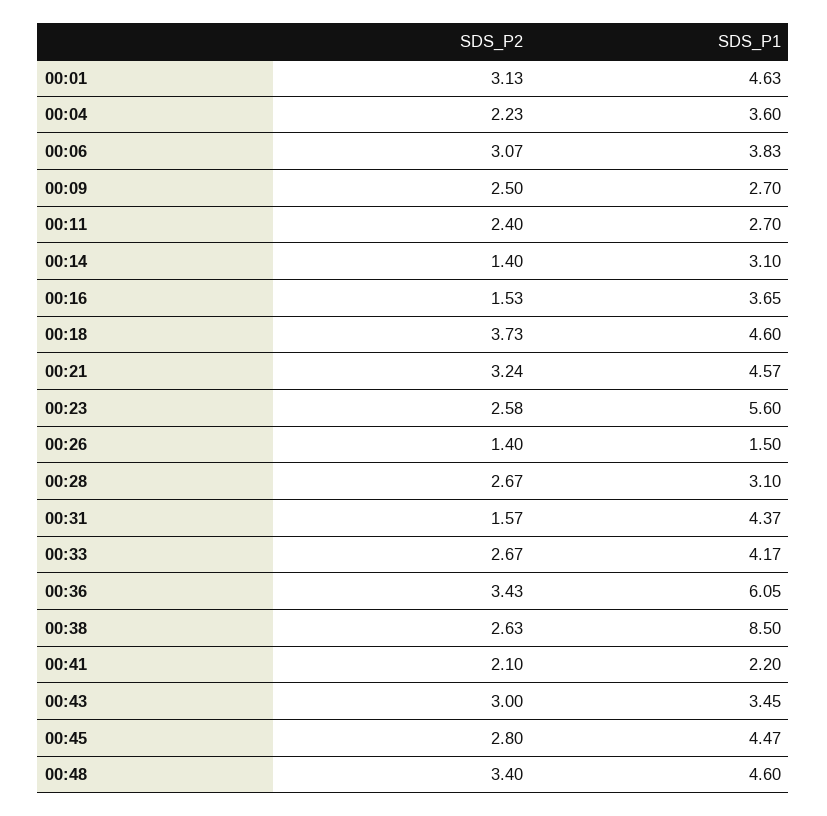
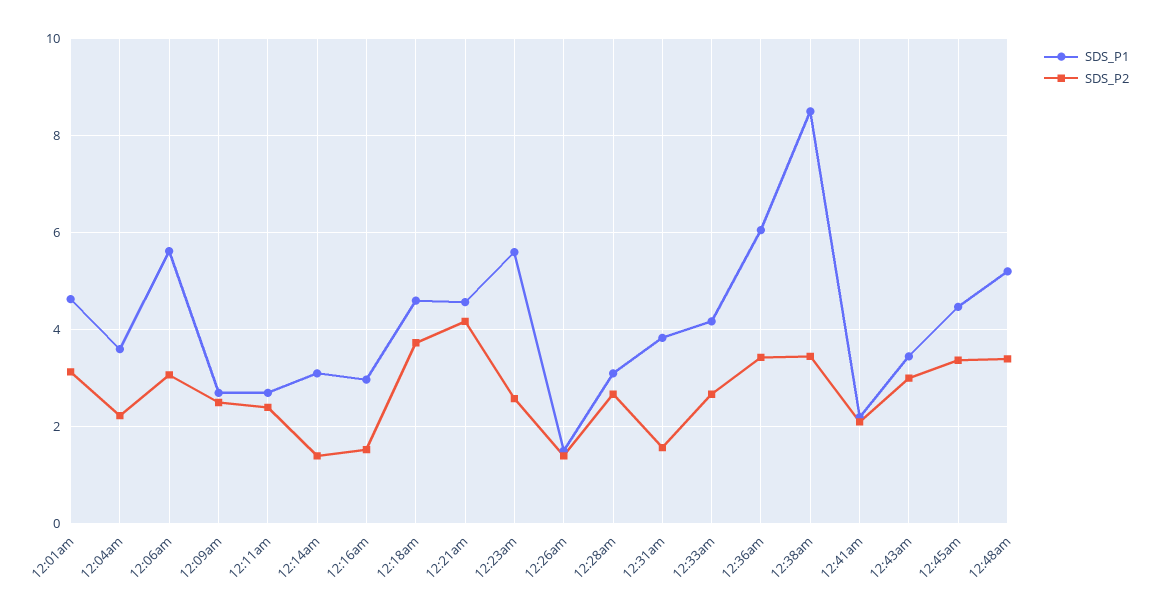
  {
    "SDS_P2": {
      "00:01": 3.13,
      "00:04": 2.23,
      "00:06": 3.07,
      "00:09": 2.5,
      "00:11": 2.4,
      "00:14": 1.4,
      "00:16": 1.53,
      "00:18": 3.73,
-     "00:21": 3.24,
+     "00:21": 4.2,
      "00:23": 2.58,
      "00:26": 1.4,
      "00:28": 2.67,
      "00:31": 1.57,
      "00:33": 2.67,
      "00:36": 3.43,
-     "00:38": 2.63,
+     "00:38": 3.4,
      "00:41": 2.1,
      "00:43": 3,
-     "00:45": 2.8,
+     "00:45": 3.4,
      "00:48": 3.4
    },
    "SDS_P1": {
      "00:01": 4.63,
      "00:04": 3.6,
-     "00:06": 3.83,
+     "00:06": 5.6,
      "00:09": 2.7,
      "00:11": 2.7,
      "00:14": 3.1,
-     "00:16": 3.65,
+     "00:16": 3,
      "00:18": 4.6,
      "00:21": 4.57,
      "00:23": 5.6,
      "00:26": 1.5,
      "00:28": 3.1,
-     "00:31": 4.37,
+     "00:31": 3.8,
      "00:33": 4.17,
      "00:36": 6.05,
      "00:38": 8.5,
      "00:41": 2.2,
      "00:43": 3.45,
      "00:45": 4.47,
-     "00:48": 4.6
+     "00:48": 5.2
    }
  }

